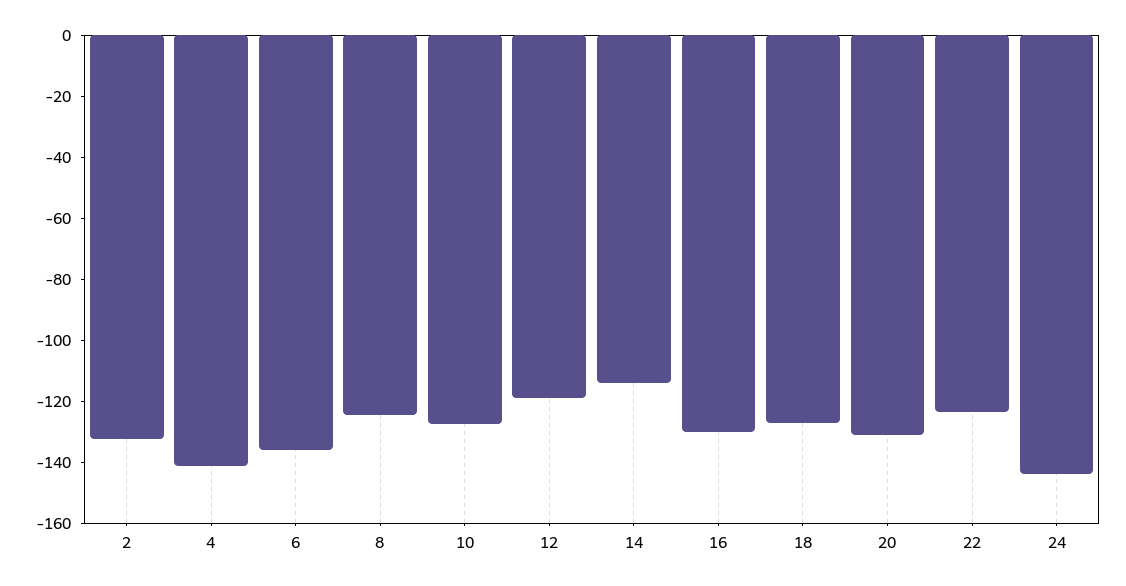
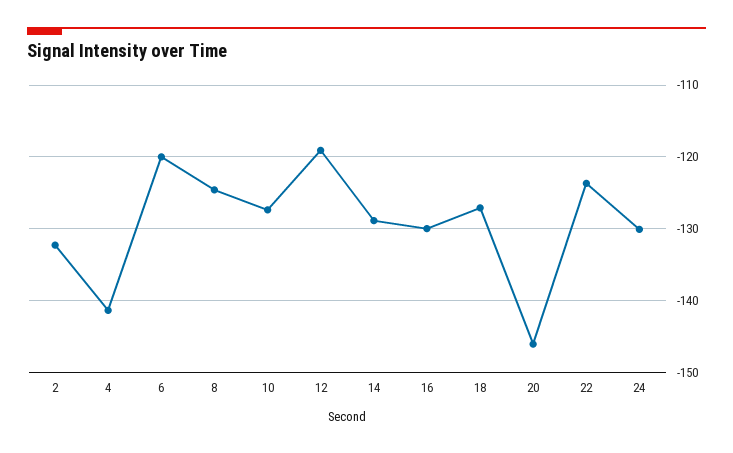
  {
    "2": -132,
    "4": -141,
-   "6": -135,
+   "6": -120,
    "8": -125,
    "10": -127,
    "12": -119,
-   "14": -115,
+   "14": -129,
    "16": -130,
    "18": -127,
-   "20": -130,
+   "20": -146,
    "22": -124,
-   "24": -145
+   "24": -130
  }

